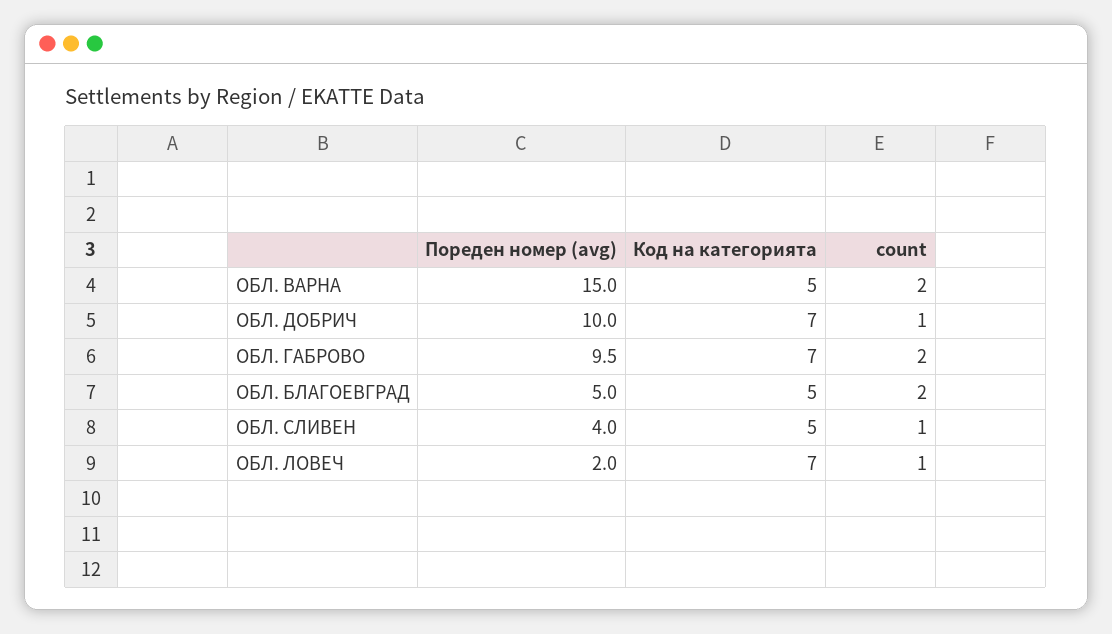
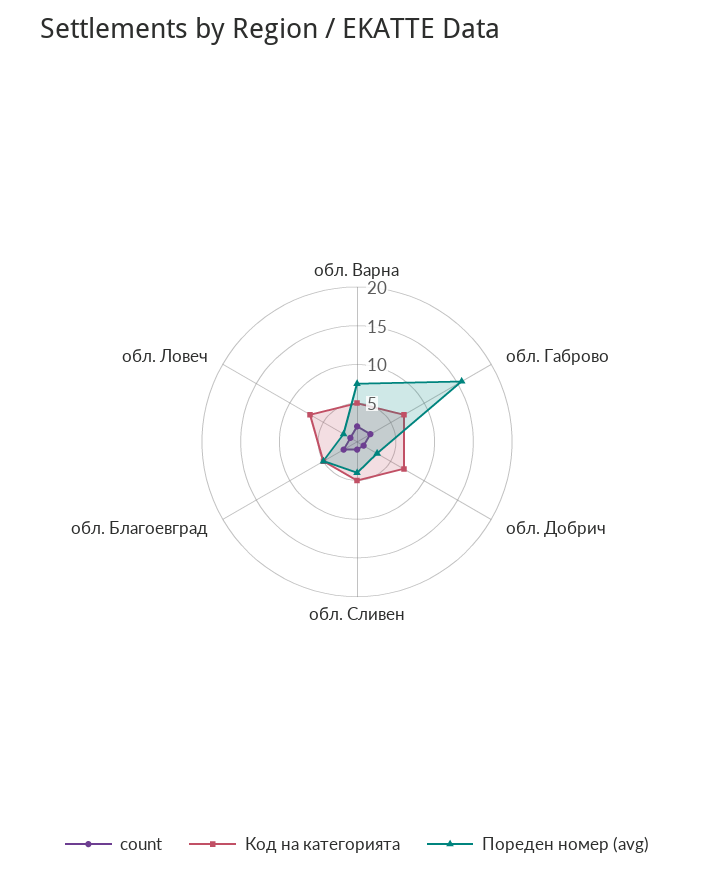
  {
    "Пореден номер (avg)": {
-     "ОБЛ. ВАРНА": 15,
+     "ОБЛ. ВАРНА": 7.5,
-     "ОБЛ. ДОБРИЧ": 10,
+     "ОБЛ. ДОБРИЧ": 2.5,
-     "ОБЛ. ГАБРОВО": 9.5,
+     "ОБЛ. ГАБРОВО": 15,
      "ОБЛ. БЛАГОЕВГРАД": 5,
      "ОБЛ. СЛИВЕН": 4,
      "ОБЛ. ЛОВЕЧ": 2
    },
    "Код на категорията": {
      "ОБЛ. ВАРНА": 5,
      "ОБЛ. ДОБРИЧ": 7,
      "ОБЛ. ГАБРОВО": 7,
      "ОБЛ. БЛАГОЕВГРАД": 5,
      "ОБЛ. СЛИВЕН": 5,
      "ОБЛ. ЛОВЕЧ": 7
    },
    "count": {
      "ОБЛ. ВАРНА": 2,
      "ОБЛ. ДОБРИЧ": 1,
      "ОБЛ. ГАБРОВО": 2,
      "ОБЛ. БЛАГОЕВГРАД": 2,
      "ОБЛ. СЛИВЕН": 1,
      "ОБЛ. ЛОВЕЧ": 1
    }
  }

